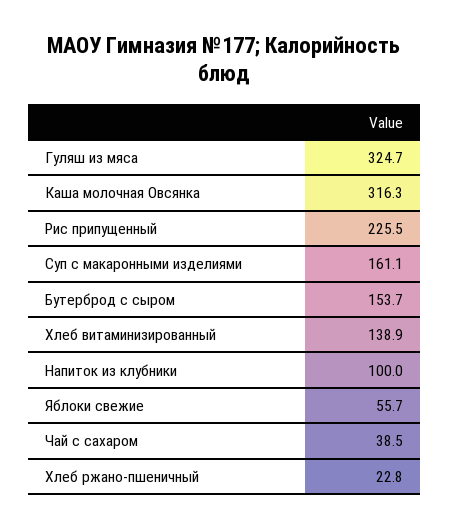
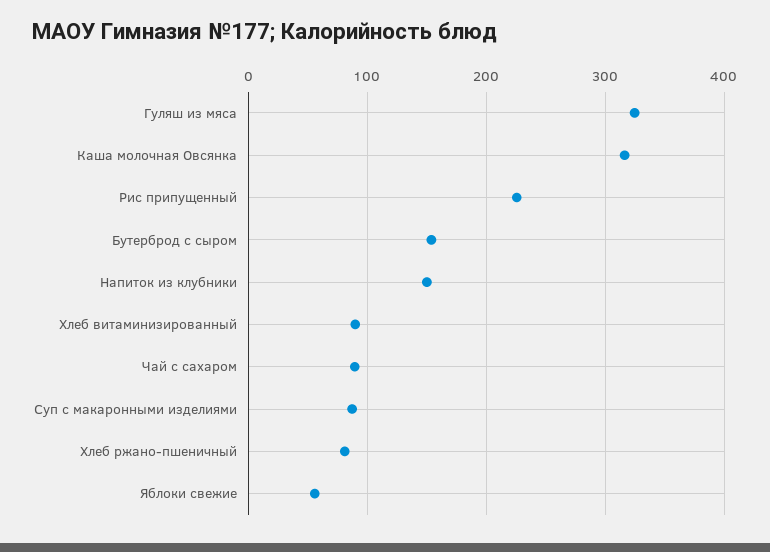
  {
    "Гуляш из мяса": 324.7,
    "Каша молочная Овсянка": 316.3,
    "Рис припущенный": 225.5,
-   "Суп с макаронными изделиями": 161.1,
+   "Суп с макаронными изделиями": 90,
    "Бутерброд с сыром": 153.7,
-   "Хлеб витаминизированный": 138.9,
+   "Хлеб витаминизированный": 90,
-   "Напиток из клубники": 100,
+   "Напиток из клубники": 150,
    "Яблоки свежие": 55.7,
-   "Чай с сахаром": 38.5,
+   "Чай с сахаром": 90,
-   "Хлеб ржано-пшеничный": 22.8
+   "Хлеб ржано-пшеничный": 80
  }

